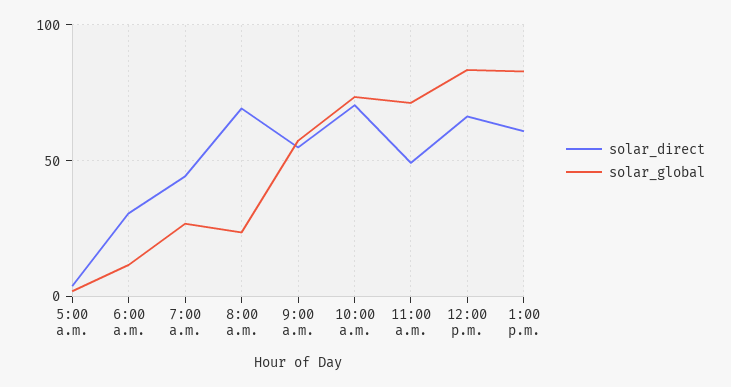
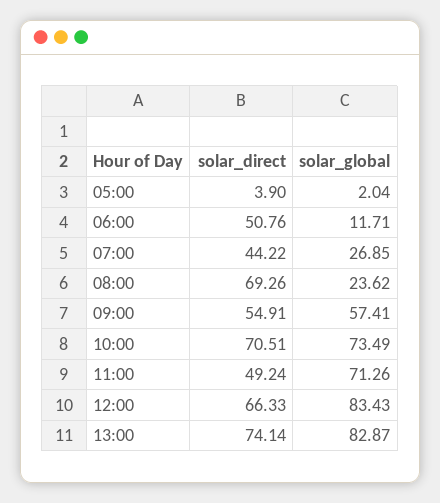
  {
    "solar_direct": {
      "5:00 a.m.": 3.9,
-     "6:00 a.m.": 30,
+     "6:00 a.m.": 50.76,
      "7:00 a.m.": 44.22,
      "8:00 a.m.": 69.26,
      "9:00 a.m.": 54.91,
      "10:00 a.m.": 70.51,
      "11:00 a.m.": 49.24,
      "12:00 p.m.": 66.33,
-     "1:00 p.m.": 60
+     "1:00 p.m.": 74.14
    },
    "solar_global": {
      "5:00 a.m.": 2.04,
      "6:00 a.m.": 11.71,
      "7:00 a.m.": 26.85,
      "8:00 a.m.": 23.62,
      "9:00 a.m.": 57.41,
      "10:00 a.m.": 73.49,
      "11:00 a.m.": 71.26,
      "12:00 p.m.": 83.43,
      "1:00 p.m.": 82.87
    }
  }

